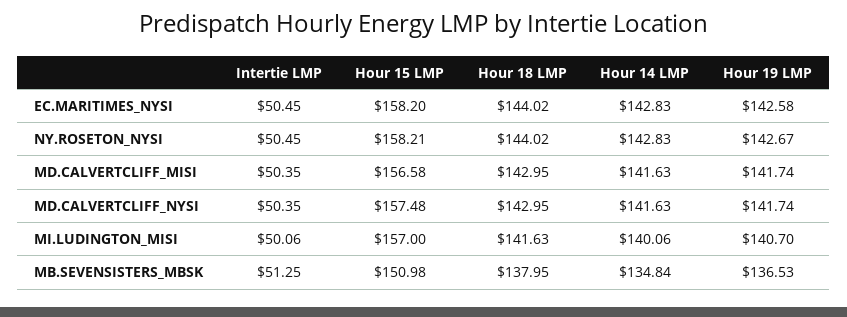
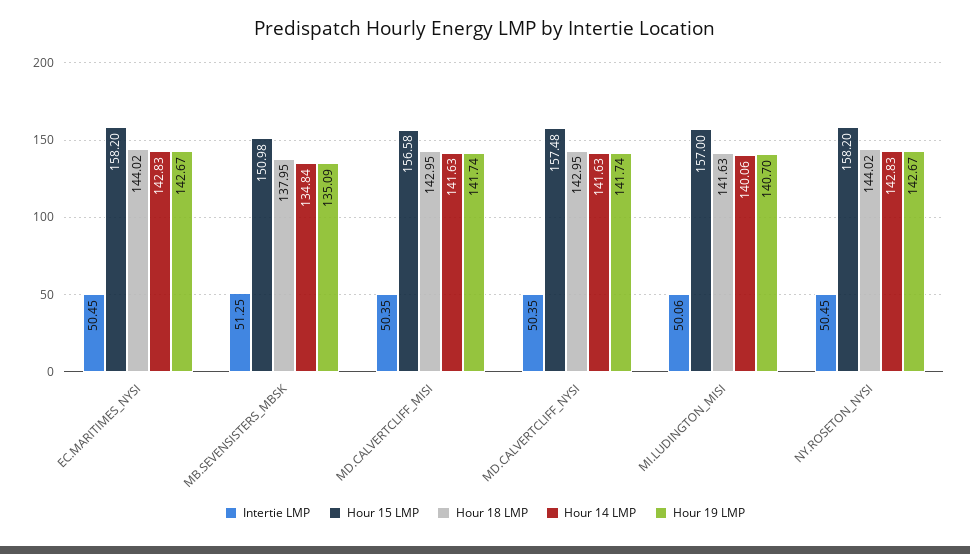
  {
    "Intertie LMP": {
      "EC.MARITIMES_NYSI": 50.45,
      "NY.ROSETON_NYSI": 50.45,
      "MD.CALVERTCLIFF_MISI": 50.35,
      "MD.CALVERTCLIFF_NYSI": 50.35,
      "MI.LUDINGTON_MISI": 50.06,
      "MB.SEVENSISTERS_MBSK": 51.25
    },
    "Hour 15 LMP": {
      "EC.MARITIMES_NYSI": 158.2,
-     "NY.ROSETON_NYSI": 158.21,
+     "NY.ROSETON_NYSI": 158.2,
      "MD.CALVERTCLIFF_MISI": 156.58,
      "MD.CALVERTCLIFF_NYSI": 157.48,
      "MI.LUDINGTON_MISI": 157,
      "MB.SEVENSISTERS_MBSK": 150.98
    },
    "Hour 18 LMP": {
      "EC.MARITIMES_NYSI": 144.02,
      "NY.ROSETON_NYSI": 144.02,
      "MD.CALVERTCLIFF_MISI": 142.95,
      "MD.CALVERTCLIFF_NYSI": 142.95,
      "MI.LUDINGTON_MISI": 141.63,
      "MB.SEVENSISTERS_MBSK": 137.95
    },
    "Hour 14 LMP": {
      "EC.MARITIMES_NYSI": 142.83,
      "NY.ROSETON_NYSI": 142.83,
      "MD.CALVERTCLIFF_MISI": 141.63,
      "MD.CALVERTCLIFF_NYSI": 141.63,
      "MI.LUDINGTON_MISI": 140.06,
      "MB.SEVENSISTERS_MBSK": 134.84
    },
    "Hour 19 LMP": {
-     "EC.MARITIMES_NYSI": 142.58,
+     "EC.MARITIMES_NYSI": 142.67,
      "NY.ROSETON_NYSI": 142.67,
      "MD.CALVERTCLIFF_MISI": 141.74,
      "MD.CALVERTCLIFF_NYSI": 141.74,
      "MI.LUDINGTON_MISI": 140.7,
-     "MB.SEVENSISTERS_MBSK": 136.53
+     "MB.SEVENSISTERS_MBSK": 135.09
    }
  }

